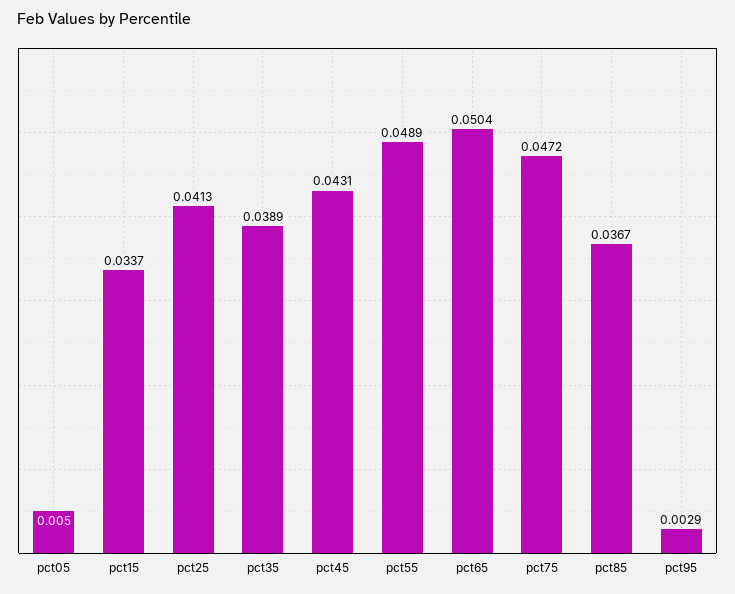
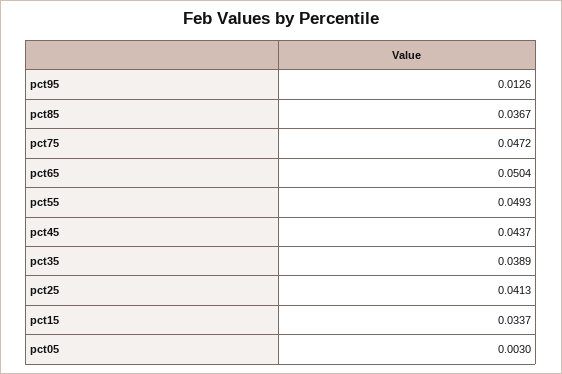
  {
-   "pct05": 0.005,
+   "pct05": 0.003,
    "pct15": 0.0337,
    "pct25": 0.0413,
    "pct35": 0.0389,
-   "pct45": 0.0431,
+   "pct45": 0.0437,
-   "pct55": 0.0489,
+   "pct55": 0.0493,
    "pct65": 0.0504,
    "pct75": 0.0472,
    "pct85": 0.0367,
-   "pct95": 0.0029
+   "pct95": 0.0126
  }

